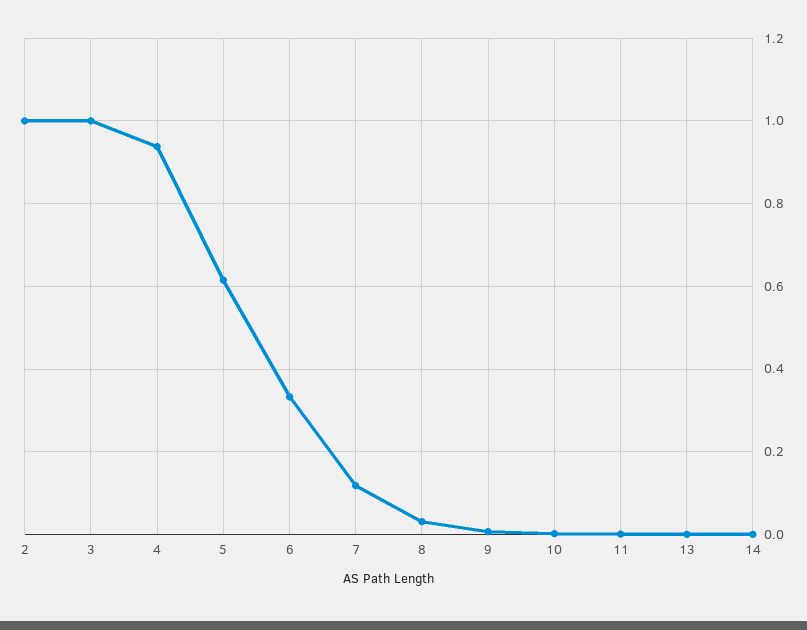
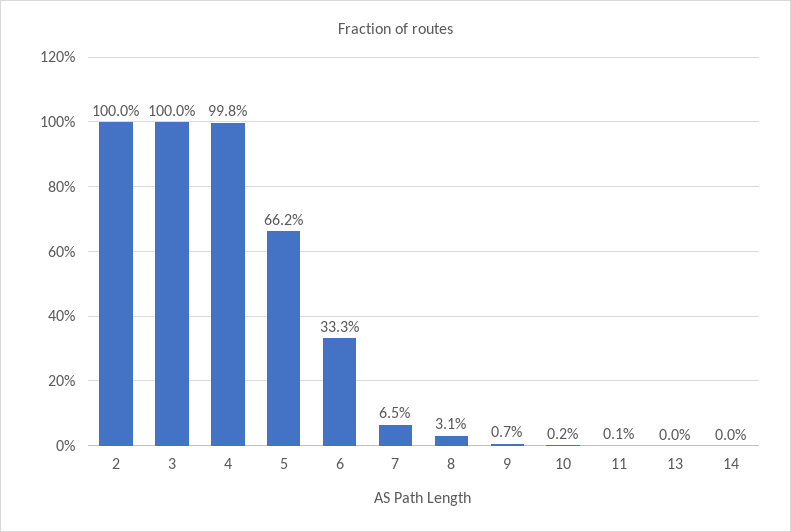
  {
    "2": 1,
    "3": 1,
-   "4": 0.94,
+   "4": 0.998,
-   "5": 0.62,
+   "5": 0.662,
    "6": 0.333,
-   "7": 0.12,
+   "7": 0.065,
    "8": 0.031,
    "9": 0.007,
    "10": 0.002,
    "11": 0.001,
    "13": 0,
    "14": 0
  }

